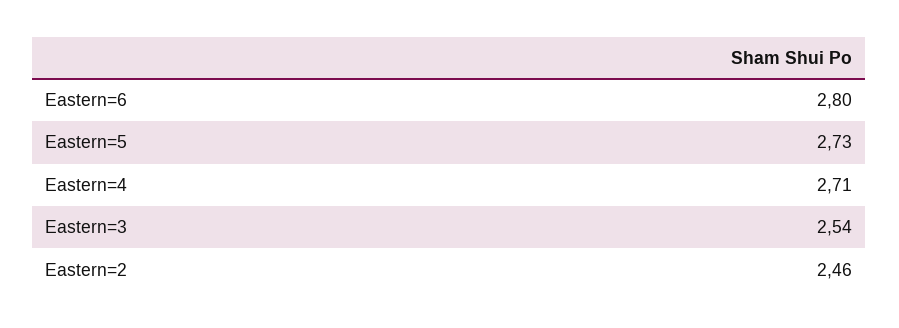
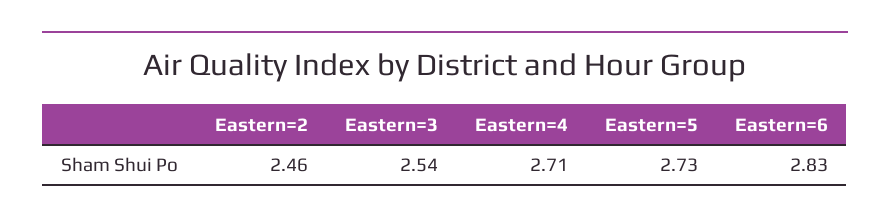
  {
-   "Eastern=6": 2.8,
+   "Eastern=6": 2.83,
    "Eastern=5": 2.73,
    "Eastern=4": 2.71,
    "Eastern=3": 2.54,
    "Eastern=2": 2.46
  }

